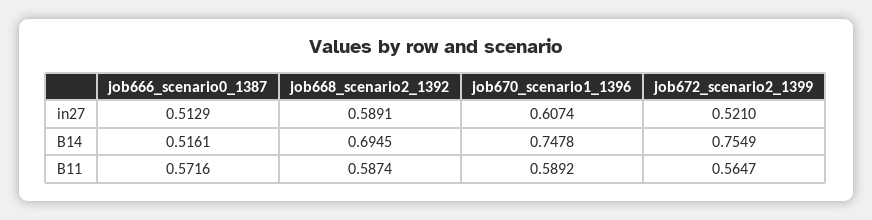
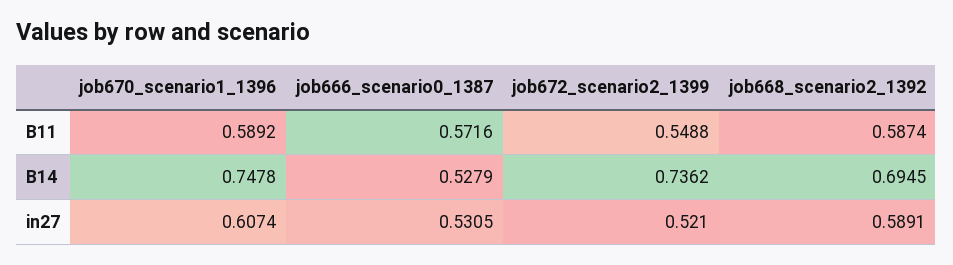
  {
    "job666_scenario0_1387": {
-     "in27": 0.5129,
+     "in27": 0.5305,
-     "B14": 0.5161,
+     "B14": 0.5279,
      "B11": 0.5716
    },
    "job668_scenario2_1392": {
      "in27": 0.5891,
      "B14": 0.6945,
      "B11": 0.5874
    },
    "job670_scenario1_1396": {
      "in27": 0.6074,
      "B14": 0.7478,
      "B11": 0.5892
    },
    "job672_scenario2_1399": {
      "in27": 0.521,
-     "B14": 0.7549,
+     "B14": 0.7362,
-     "B11": 0.5647
+     "B11": 0.5488
    }
  }

